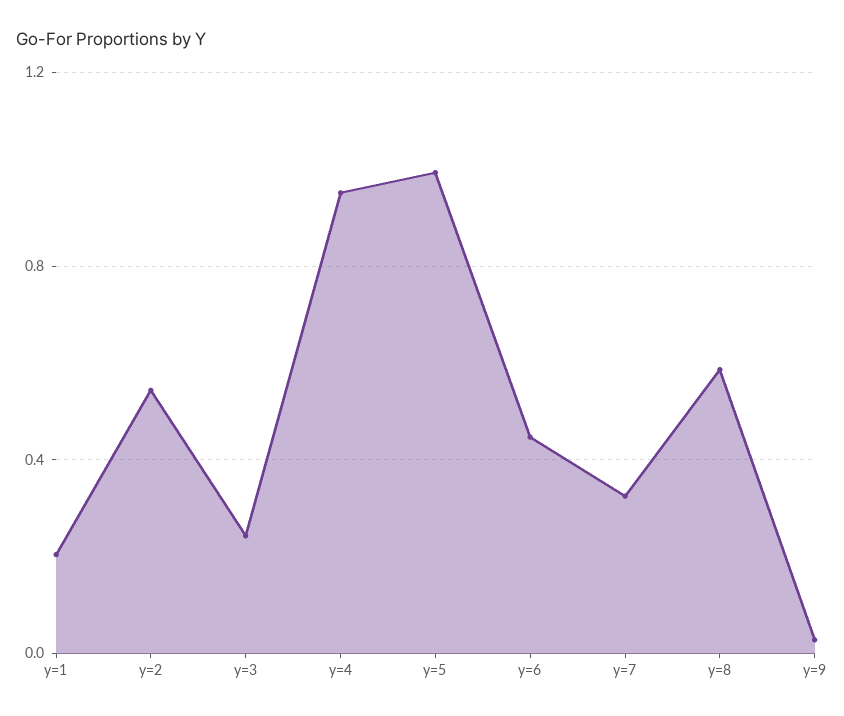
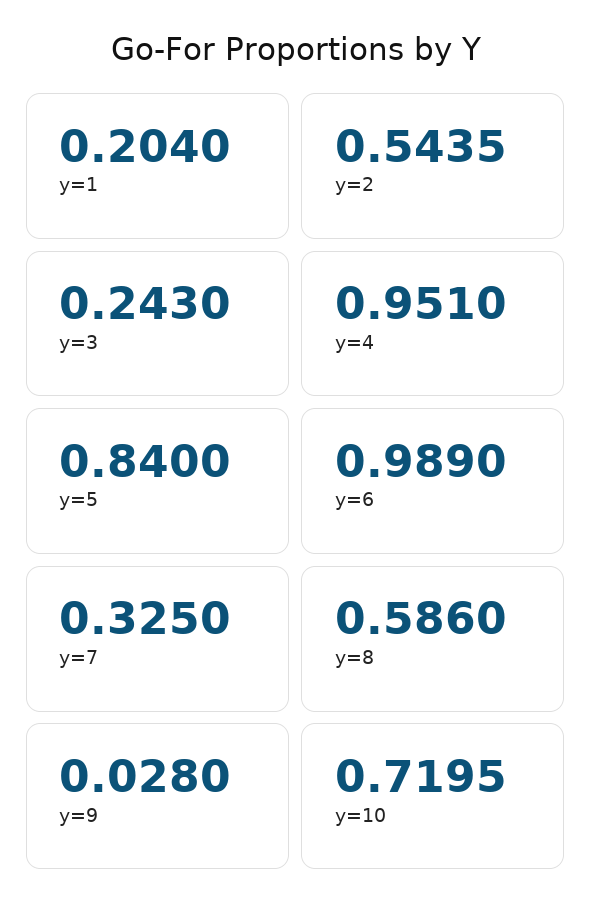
  {
    "y=1": 0.204,
    "y=2": 0.5435,
    "y=3": 0.243,
    "y=4": 0.951,
-   "y=5": 1,
+   "y=5": 0.84,
-   "y=6": 0.45,
+   "y=6": 0.989,
    "y=7": 0.325,
    "y=8": 0.586,
-   "y=9": 0.028
+   "y=9": 0.028,
+   "y=10": 0.7195
  }

